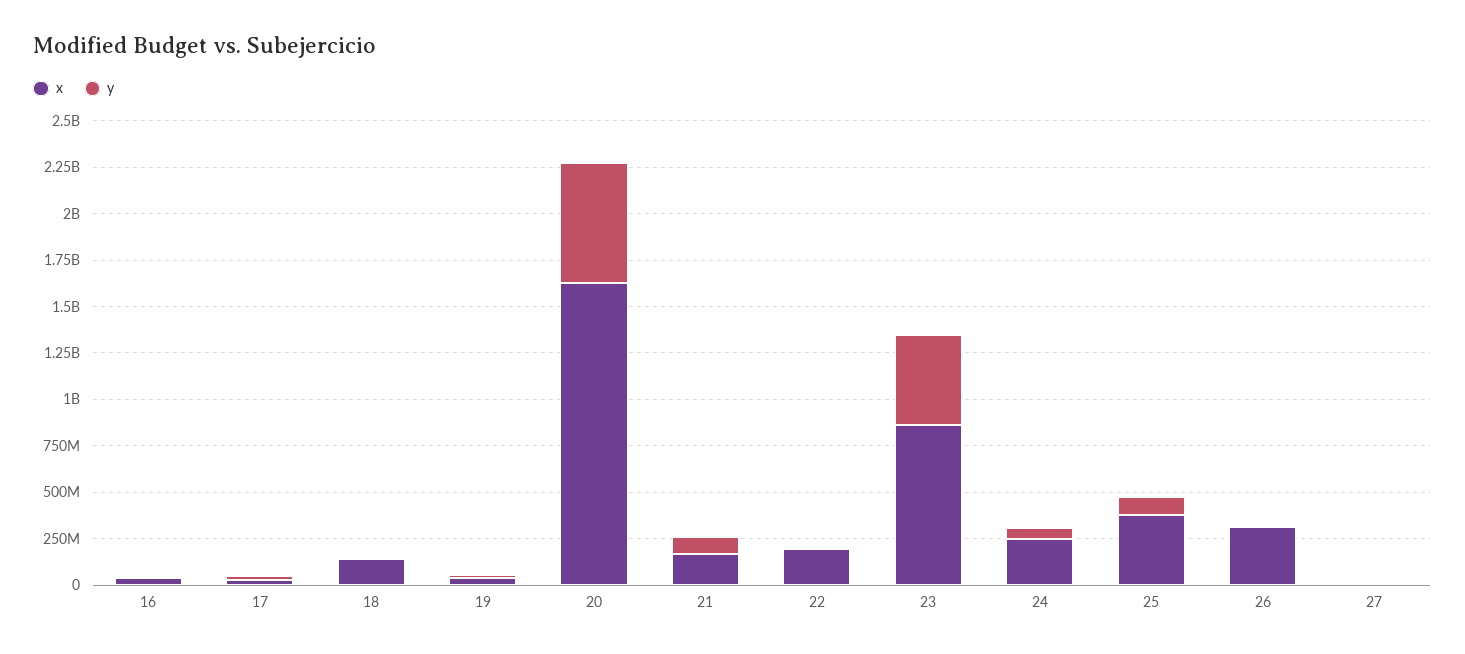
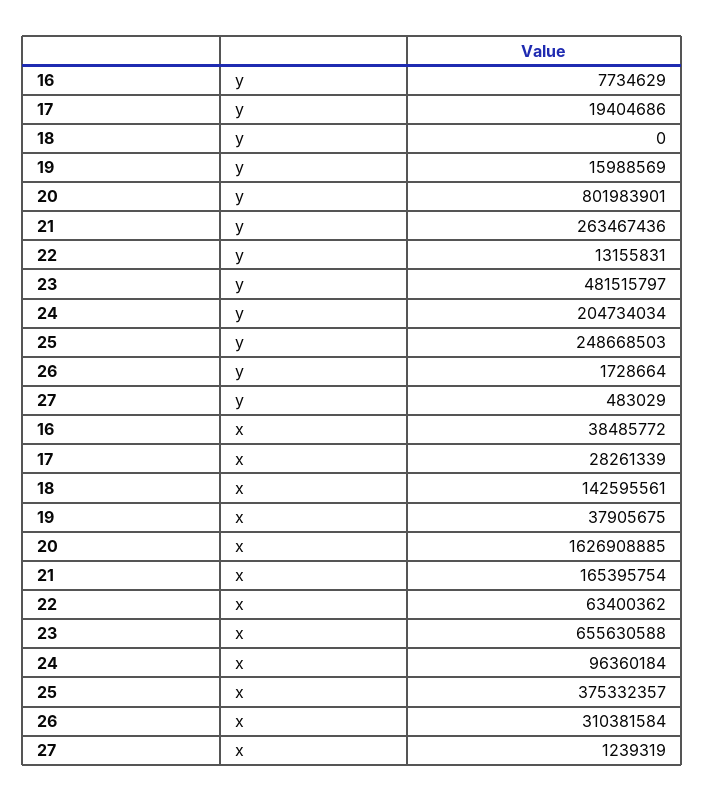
  {
    "x": {
      "16": 38485772,
      "17": 28261339,
      "18": 142595561,
      "19": 37905675,
      "20": 1626908885,
      "21": 165395754,
-     "22": 200000000,
+     "22": 63400362,
-     "23": 850000000,
+     "23": 655630588,
-     "24": 250000000,
+     "24": 96360184,
      "25": 375332357,
      "26": 310381584,
      "27": 1239319
    },
    "y": {
      "16": 7734629,
      "17": 19404686,
      "18": 0,
      "19": 15988569,
-     "20": 650000000,
+     "20": 801983901,
-     "21": 100000000,
+     "21": 263467436,
      "22": 13155831,
      "23": 481515797,
-     "24": 50000000,
+     "24": 204734034,
-     "25": 100000000,
+     "25": 248668503,
      "26": 1728664,
      "27": 483029
    }
  }

